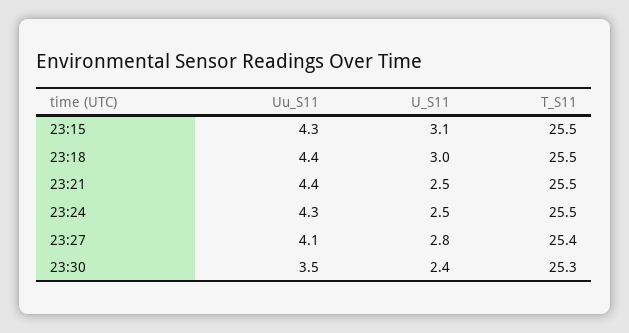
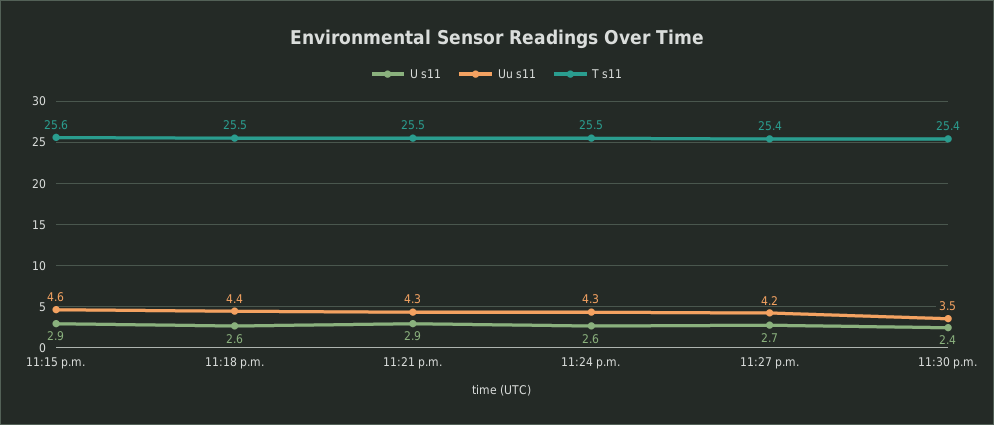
  {
    "Uu_S11": {
-     "23:15": 4.3,
+     "23:15": 4.6,
      "23:18": 4.4,
-     "23:21": 4.4,
+     "23:21": 4.3,
      "23:24": 4.3,
-     "23:27": 4.1,
+     "23:27": 4.2,
      "23:30": 3.5
    },
    "U_S11": {
-     "23:15": 3.1,
+     "23:15": 2.9,
-     "23:18": 3,
+     "23:18": 2.6,
-     "23:21": 2.5,
+     "23:21": 2.9,
-     "23:24": 2.5,
+     "23:24": 2.6,
-     "23:27": 2.8,
+     "23:27": 2.7,
      "23:30": 2.4
    },
    "T_S11": {
-     "23:15": 25.5,
+     "23:15": 25.6,
      "23:18": 25.5,
      "23:21": 25.5,
      "23:24": 25.5,
      "23:27": 25.4,
-     "23:30": 25.3
+     "23:30": 25.4
    }
  }

